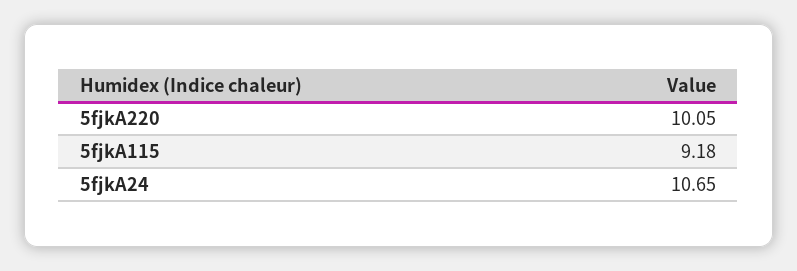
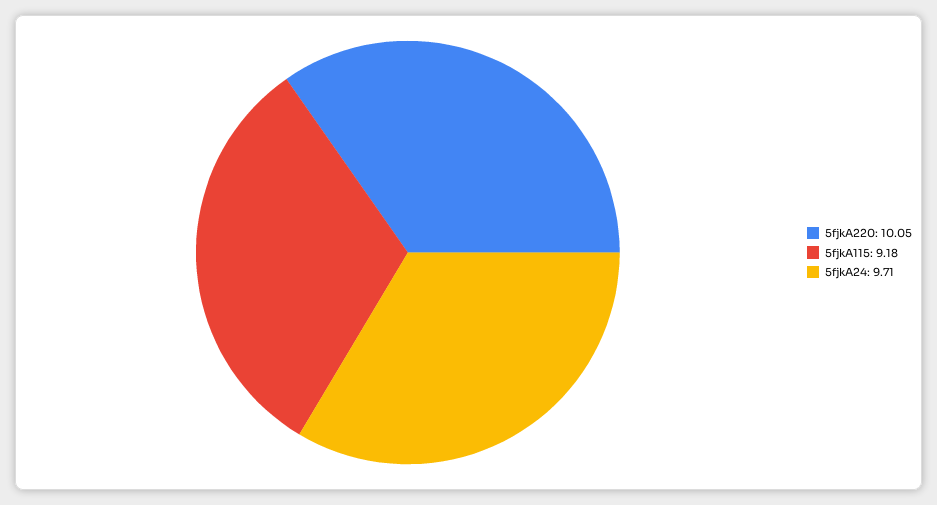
  {
    "5fjkA220": 10.05,
    "5fjkA115": 9.18,
-   "5fjkA24": 10.65
+   "5fjkA24": 9.71
  }

